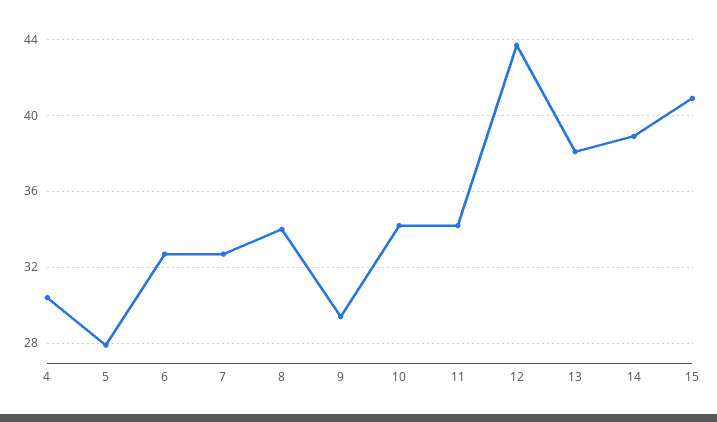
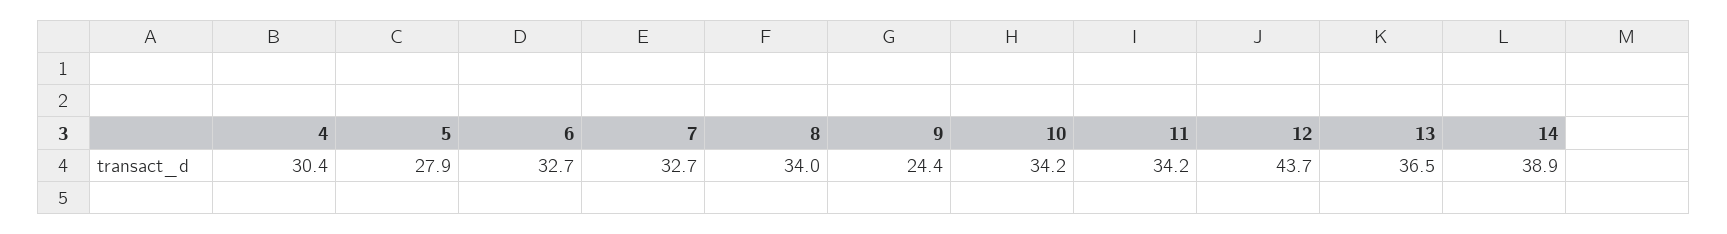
  {
    "4": 30.4,
    "5": 27.9,
    "6": 32.7,
    "7": 32.7,
    "8": 34,
-   "9": 29.5,
+   "9": 24.4,
    "10": 34.2,
    "11": 34.2,
    "12": 43.7,
-   "13": 38,
+   "13": 36.5,
-   "14": 38.9,
+   "14": 38.9
-   "15": 41
  }

